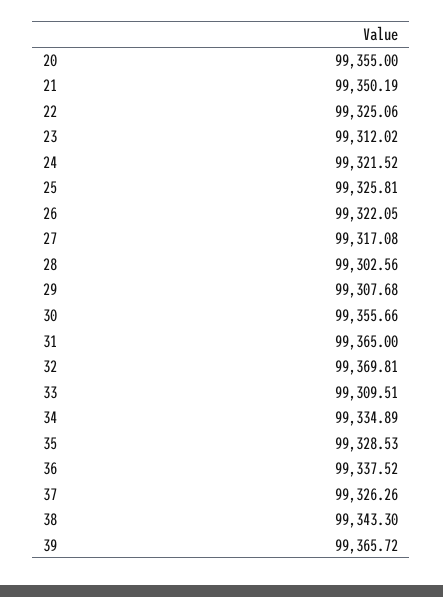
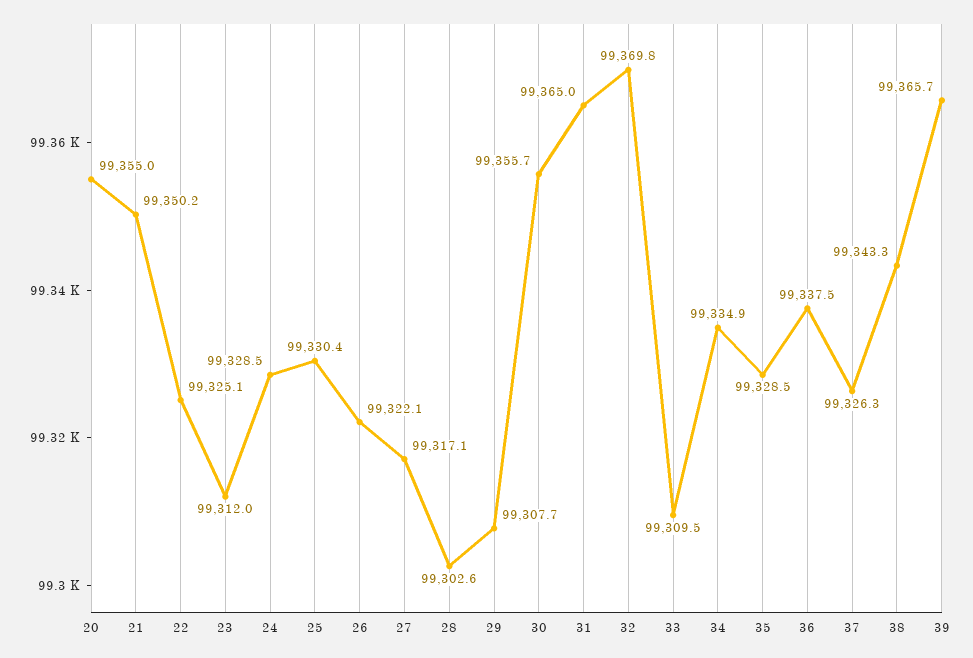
  {
    "20": 99355,
    "21": 99350.19,
    "22": 99325.06,
    "23": 99312.02,
-   "24": 99321.52,
+   "24": 99328.5,
-   "25": 99325.81,
+   "25": 99330.4,
    "26": 99322.05,
    "27": 99317.08,
    "28": 99302.56,
    "29": 99307.68,
    "30": 99355.66,
    "31": 99365,
    "32": 99369.81,
    "33": 99309.51,
    "34": 99334.89,
    "35": 99328.53,
    "36": 99337.52,
    "37": 99326.26,
    "38": 99343.3,
    "39": 99365.72
  }

